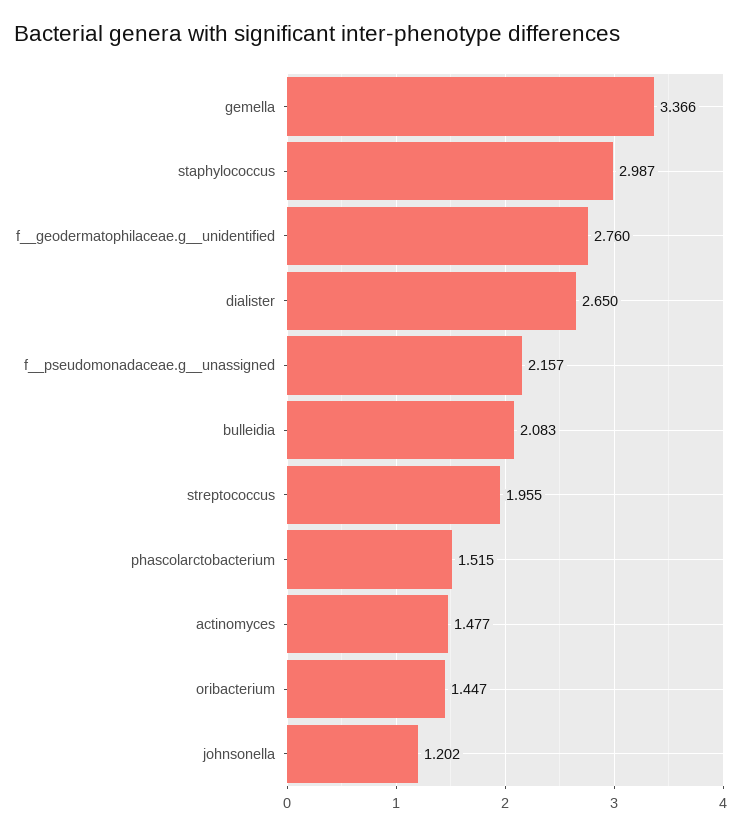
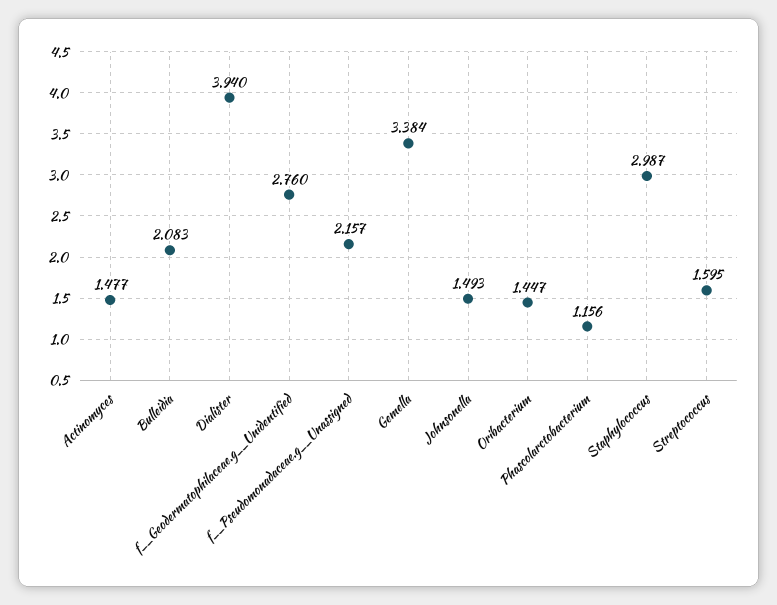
  {
-   "gemella": 3.366,
+   "gemella": 3.384,
    "staphylococcus": 2.987,
    "f__geodermatophilaceae.g__unidentified": 2.76,
-   "dialister": 2.65,
+   "dialister": 3.94,
    "f__pseudomonadaceae.g__unassigned": 2.157,
    "bulleidia": 2.083,
-   "streptococcus": 1.955,
+   "streptococcus": 1.595,
-   "phascolarctobacterium": 1.515,
+   "phascolarctobacterium": 1.156,
    "actinomyces": 1.477,
    "oribacterium": 1.447,
-   "johnsonella": 1.202
+   "johnsonella": 1.493
  }

